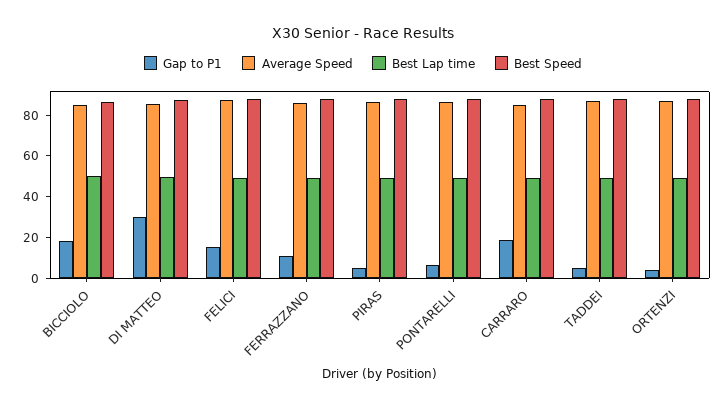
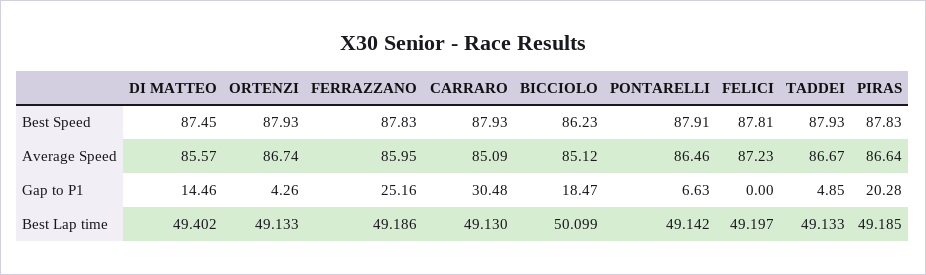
  {
    "Gap to P1": {
      "BICCIOLO": 18.47,
-     "DI MATTEO": 30,
+     "DI MATTEO": 14.46,
-     "FELICI": 15,
+     "FELICI": 0,
-     "FERRAZZANO": 10,
+     "FERRAZZANO": 25.16,
-     "PIRAS": 5,
+     "PIRAS": 20.28,
      "PONTARELLI": 6.63,
-     "CARRARO": 20,
+     "CARRARO": 30.48,
      "TADDEI": 4.85,
      "ORTENZI": 4.26
    },
    "Average Speed": {
      "BICCIOLO": 85.12,
      "DI MATTEO": 85.57,
      "FELICI": 87.23,
      "FERRAZZANO": 85.95,
      "PIRAS": 86.64,
      "PONTARELLI": 86.46,
      "CARRARO": 85.09,
      "TADDEI": 86.67,
      "ORTENZI": 86.74
    },
    "Best Lap time": {
      "BICCIOLO": 50.099,
      "DI MATTEO": 49.402,
      "FELICI": 49.197,
      "FERRAZZANO": 49.186,
      "PIRAS": 49.185,
      "PONTARELLI": 49.142,
      "CARRARO": 49.13,
      "TADDEI": 49.133,
      "ORTENZI": 49.133
    },
    "Best Speed": {
      "BICCIOLO": 86.23,
      "DI MATTEO": 87.45,
      "FELICI": 87.81,
      "FERRAZZANO": 87.83,
      "PIRAS": 87.83,
      "PONTARELLI": 87.91,
      "CARRARO": 87.93,
      "TADDEI": 87.93,
      "ORTENZI": 87.93
    }
  }

